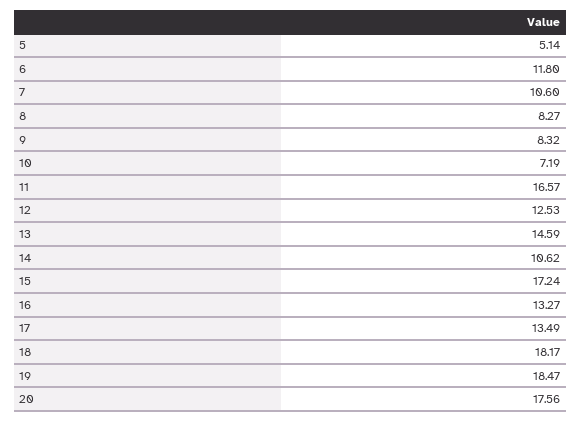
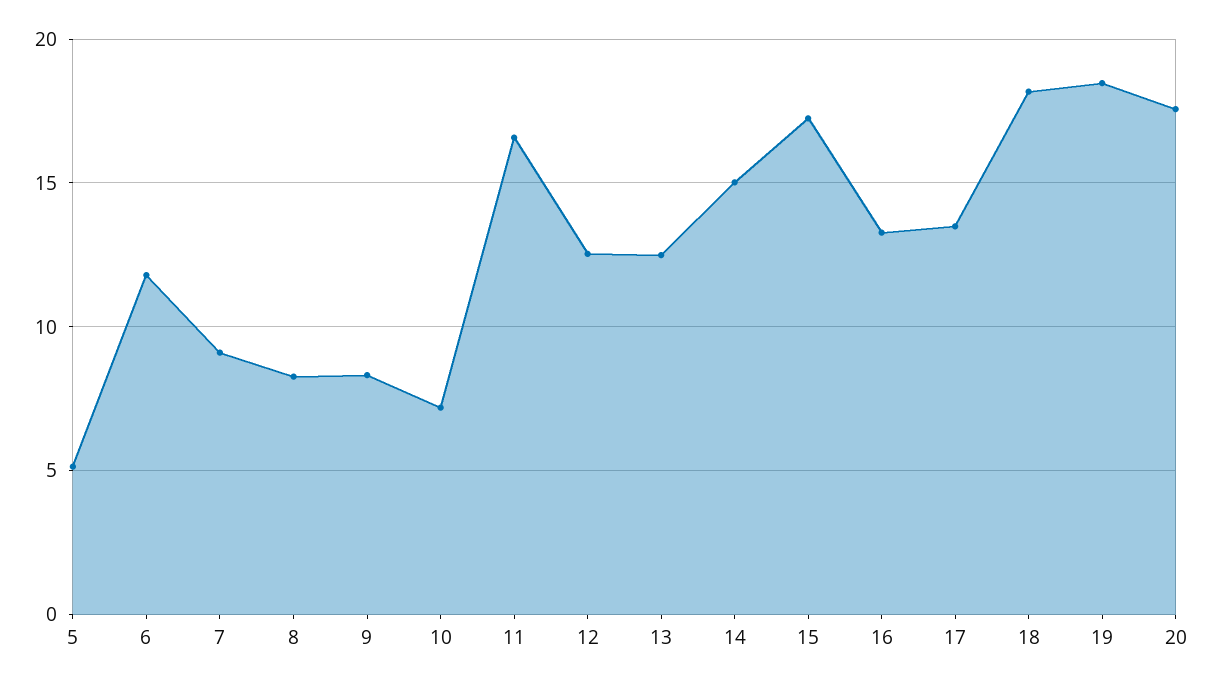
  {
    "5": 5.14,
    "6": 11.8,
-   "7": 10.6,
+   "7": 9,
    "8": 8.27,
    "9": 8.32,
    "10": 7.19,
    "11": 16.57,
    "12": 12.53,
-   "13": 14.59,
+   "13": 12.5,
-   "14": 10.62,
+   "14": 15,
    "15": 17.24,
    "16": 13.27,
    "17": 13.49,
    "18": 18.17,
    "19": 18.47,
    "20": 17.56
  }

